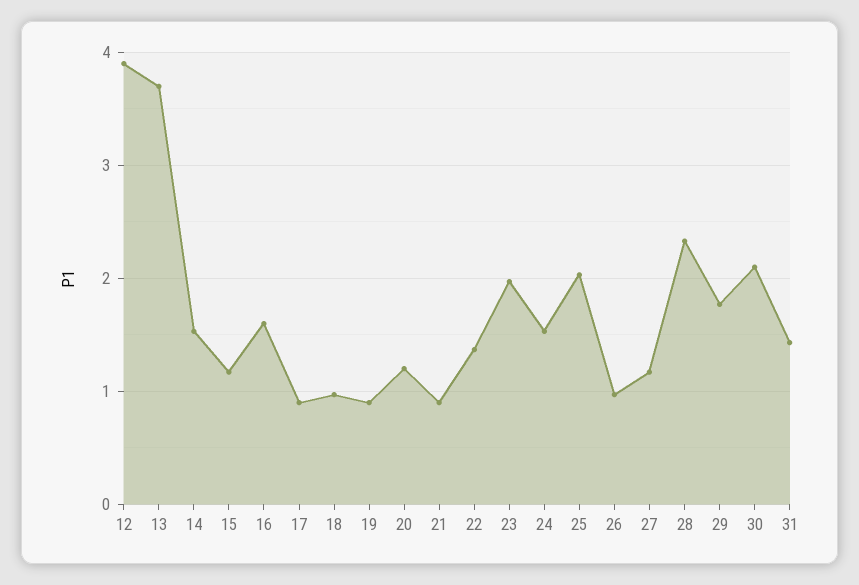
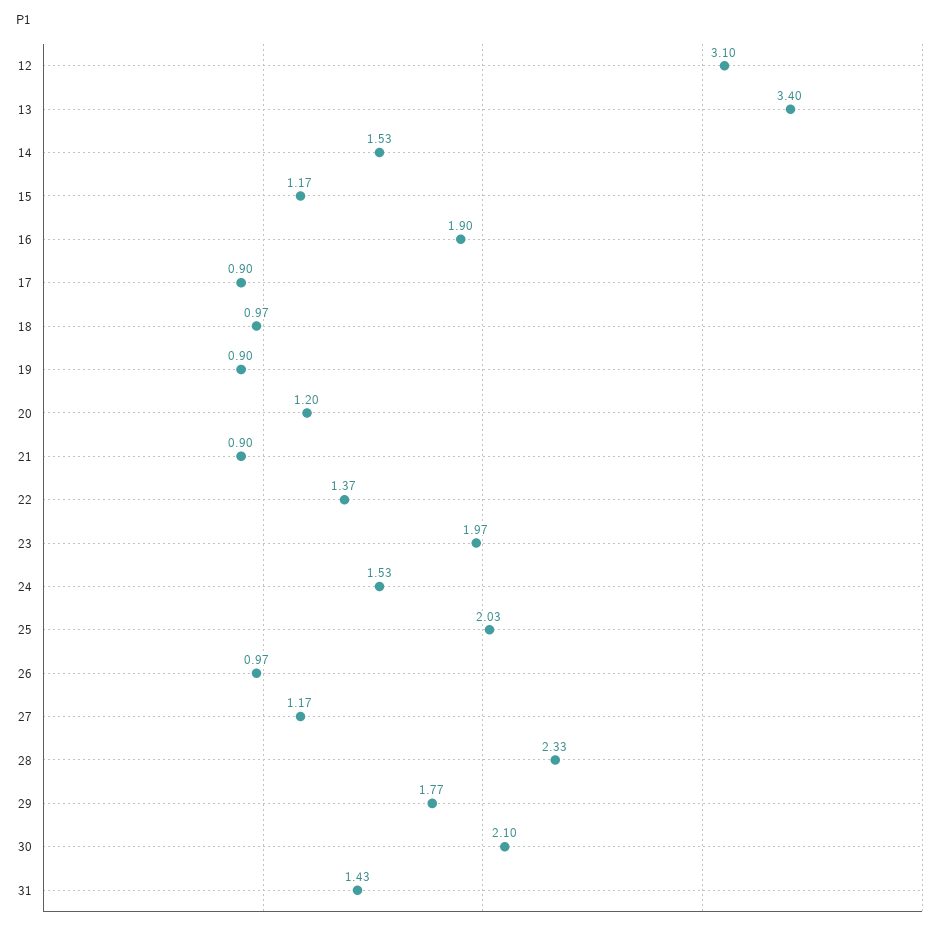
  {
-   "12": 3.9,
+   "12": 3.1,
-   "13": 3.7,
+   "13": 3.4,
    "14": 1.53,
    "15": 1.17,
-   "16": 1.6,
+   "16": 1.9,
    "17": 0.9,
    "18": 0.97,
    "19": 0.9,
    "20": 1.2,
    "21": 0.9,
    "22": 1.37,
    "23": 1.97,
    "24": 1.53,
    "25": 2.03,
    "26": 0.97,
    "27": 1.17,
    "28": 2.33,
    "29": 1.77,
    "30": 2.1,
    "31": 1.43
  }

